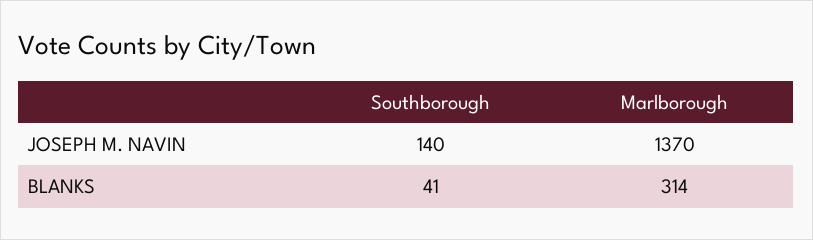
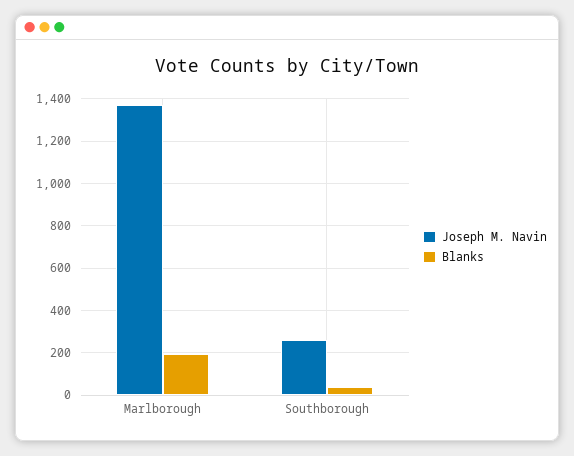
  {
    "JOSEPH M. NAVIN": {
-     "Southborough": 140,
+     "Southborough": 250,
      "Marlborough": 1370
    },
    "BLANKS": {
      "Southborough": 41,
-     "Marlborough": 314
+     "Marlborough": 200
    }
  }

